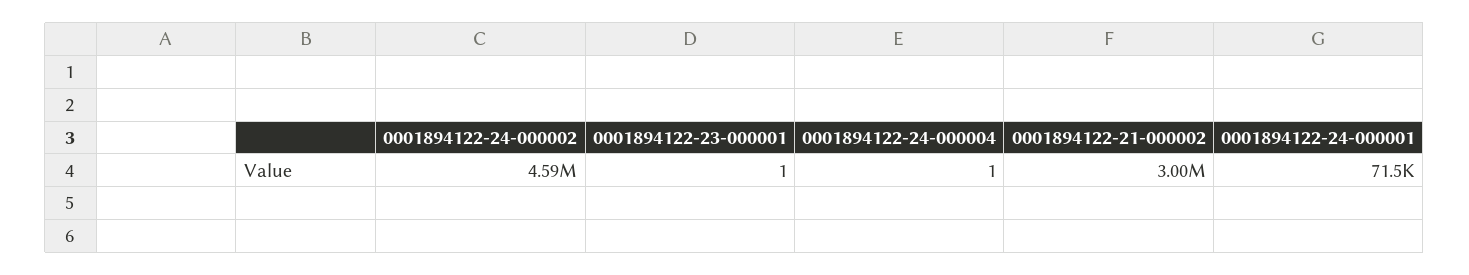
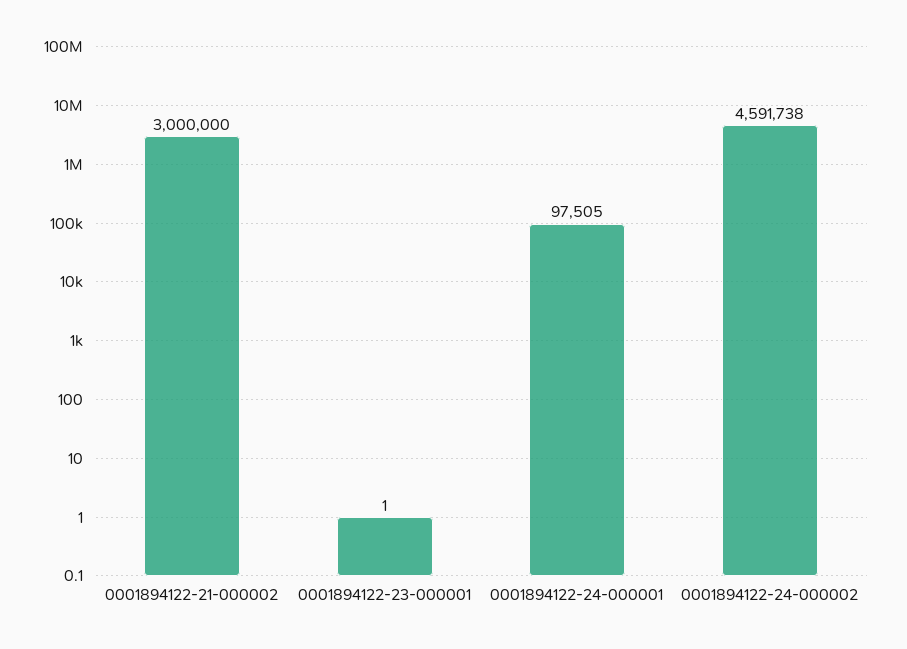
  {
    "0001894122-24-000002": 4591738,
    "0001894122-23-000001": 1,
-   "0001894122-24-000004": 1,
    "0001894122-21-000002": 3000000,
-   "0001894122-24-000001": 71500
+   "0001894122-24-000001": 97505
  }

